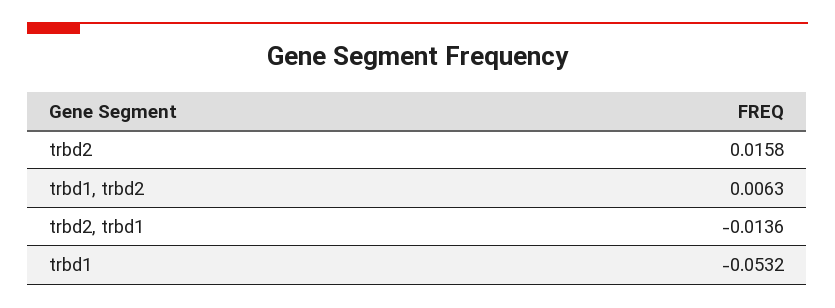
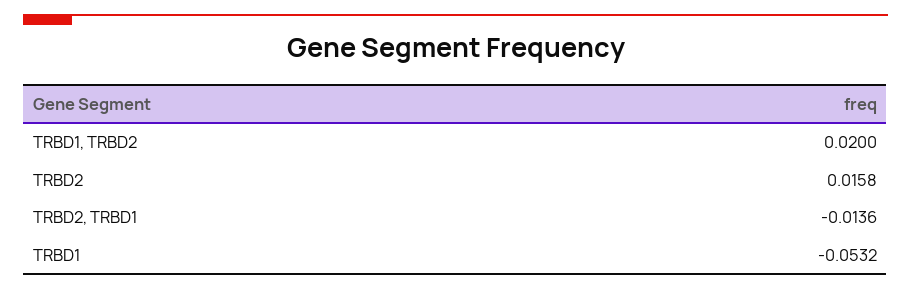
  {
    "trbd2": 0.0158,
-   "trbd1, trbd2": 0.0063,
+   "trbd1, trbd2": 0.02,
    "trbd2, trbd1": -0.0136,
    "trbd1": -0.0532
  }

